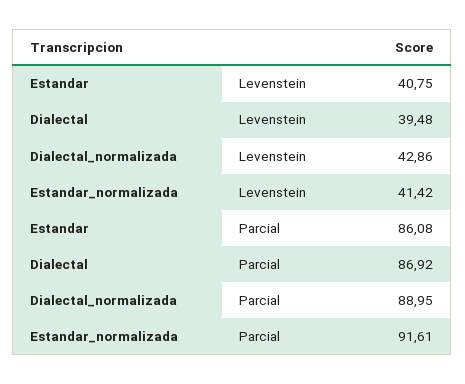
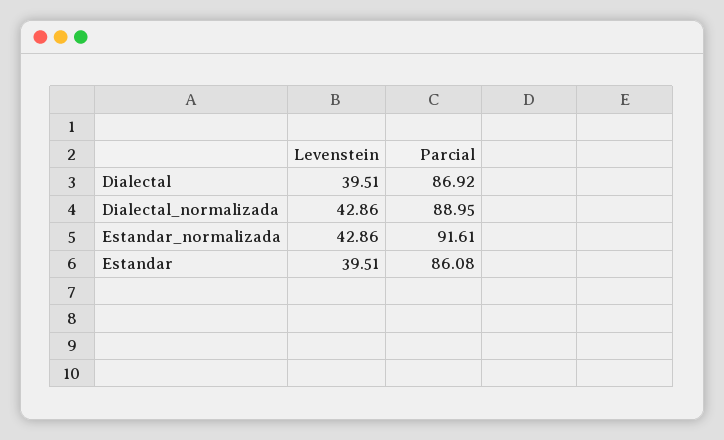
  {
    "Estandar": {
-     "Levenstein": 40.75,
+     "Levenstein": 39.51,
      "Parcial": 86.08
    },
    "Dialectal": {
-     "Levenstein": 39.48,
+     "Levenstein": 39.51,
      "Parcial": 86.92
    },
    "Dialectal_normalizada": {
      "Levenstein": 42.86,
      "Parcial": 88.95
    },
    "Estandar_normalizada": {
-     "Levenstein": 41.42,
+     "Levenstein": 42.86,
      "Parcial": 91.61
    }
  }

